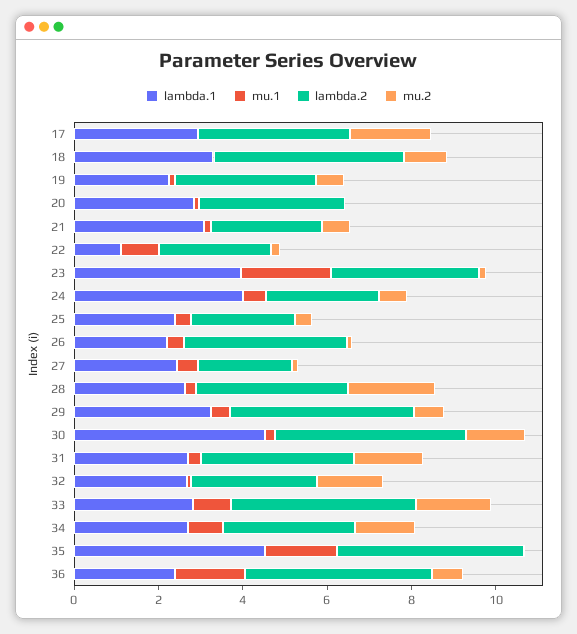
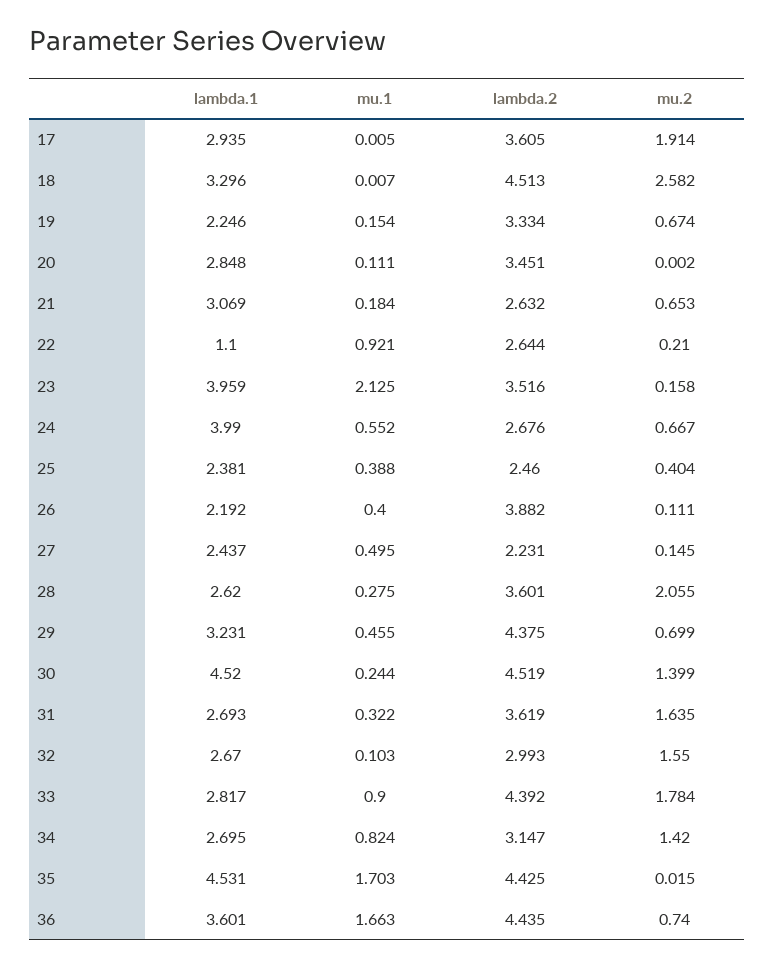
  {
    "lambda.1": {
      "17": 2.935,
      "18": 3.296,
      "19": 2.246,
      "20": 2.848,
      "21": 3.069,
      "22": 1.1,
      "23": 3.959,
      "24": 3.99,
      "25": 2.381,
      "26": 2.192,
      "27": 2.437,
      "28": 2.62,
      "29": 3.231,
      "30": 4.52,
      "31": 2.693,
      "32": 2.67,
      "33": 2.817,
      "34": 2.695,
      "35": 4.531,
-     "36": 2.5
+     "36": 3.601
    },
    "mu.1": {
      "17": 0.005,
      "18": 0.007,
      "19": 0.154,
      "20": 0.111,
      "21": 0.184,
      "22": 0.921,
      "23": 2.125,
      "24": 0.552,
      "25": 0.388,
      "26": 0.4,
      "27": 0.495,
      "28": 0.275,
      "29": 0.455,
      "30": 0.244,
      "31": 0.322,
      "32": 0.103,
      "33": 0.9,
      "34": 0.824,
      "35": 1.703,
      "36": 1.663
    },
    "lambda.2": {
      "17": 3.605,
      "18": 4.513,
      "19": 3.334,
      "20": 3.451,
      "21": 2.632,
      "22": 2.644,
      "23": 3.516,
      "24": 2.676,
      "25": 2.46,
      "26": 3.882,
      "27": 2.231,
      "28": 3.601,
      "29": 4.375,
      "30": 4.519,
      "31": 3.619,
      "32": 2.993,
      "33": 4.392,
      "34": 3.147,
      "35": 4.425,
      "36": 4.435
    },
    "mu.2": {
      "17": 1.914,
-     "18": 1,
+     "18": 2.582,
      "19": 0.674,
      "20": 0.002,
      "21": 0.653,
      "22": 0.21,
      "23": 0.158,
      "24": 0.667,
      "25": 0.404,
      "26": 0.111,
      "27": 0.145,
      "28": 2.055,
      "29": 0.699,
      "30": 1.399,
      "31": 1.635,
      "32": 1.55,
      "33": 1.784,
      "34": 1.42,
      "35": 0.015,
      "36": 0.74
    }
  }

